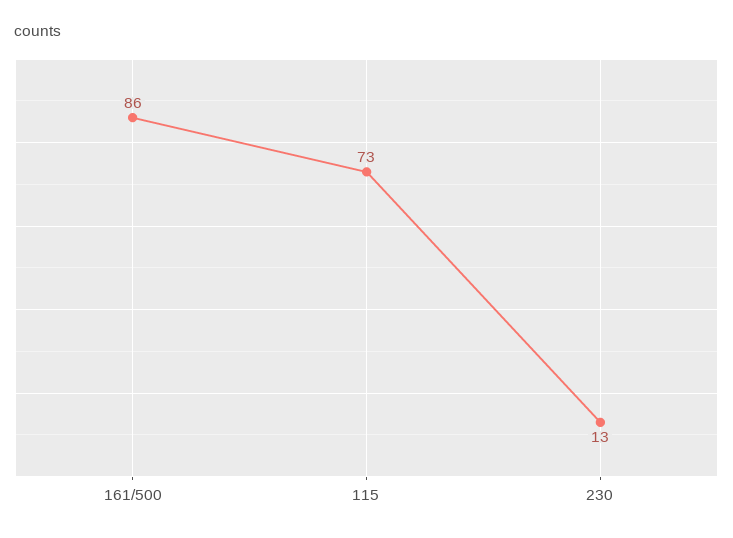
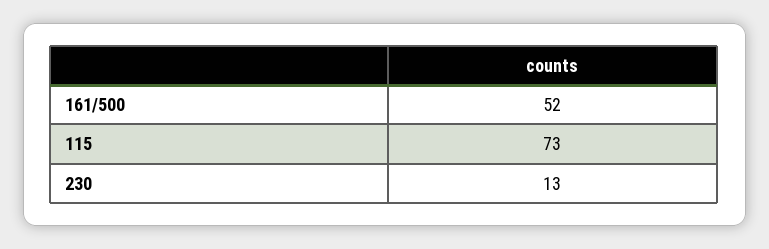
  {
-   "161/500": 86,
+   "161/500": 52,
    "115": 73,
    "230": 13
  }

